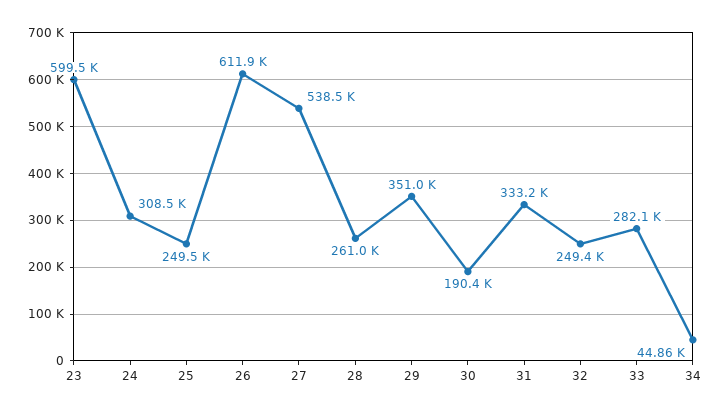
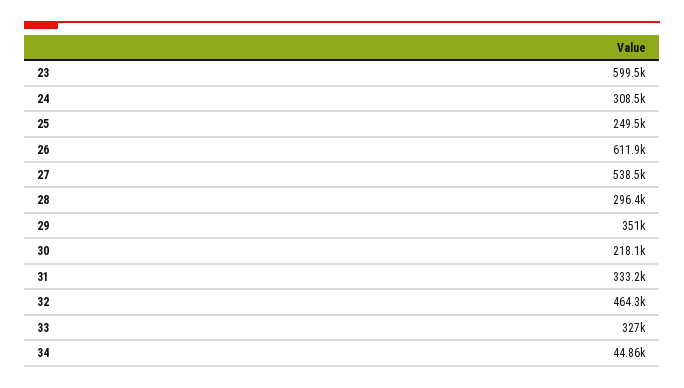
  {
    "23": 599500,
    "24": 308500,
    "25": 249500,
    "26": 611900,
    "27": 538500,
-   "28": 261000,
+   "28": 296400,
    "29": 351000,
-   "30": 190400,
+   "30": 218100,
    "31": 333200,
-   "32": 249400,
+   "32": 464300,
-   "33": 282100,
+   "33": 327000,
    "34": 44860
  }

